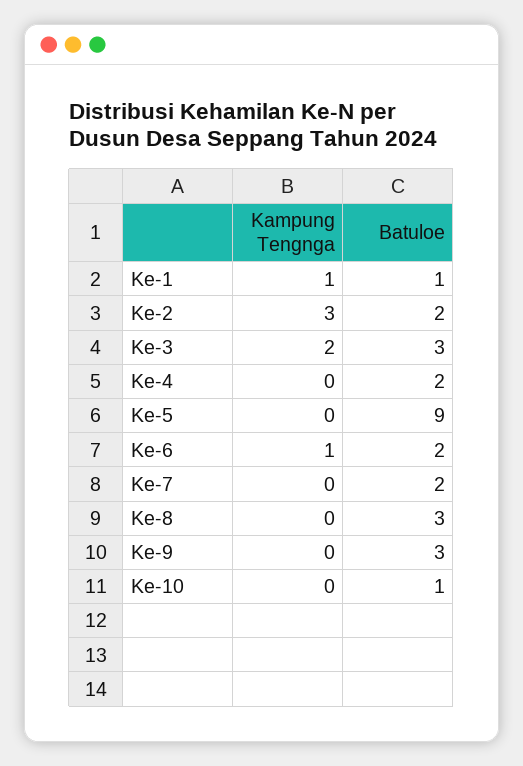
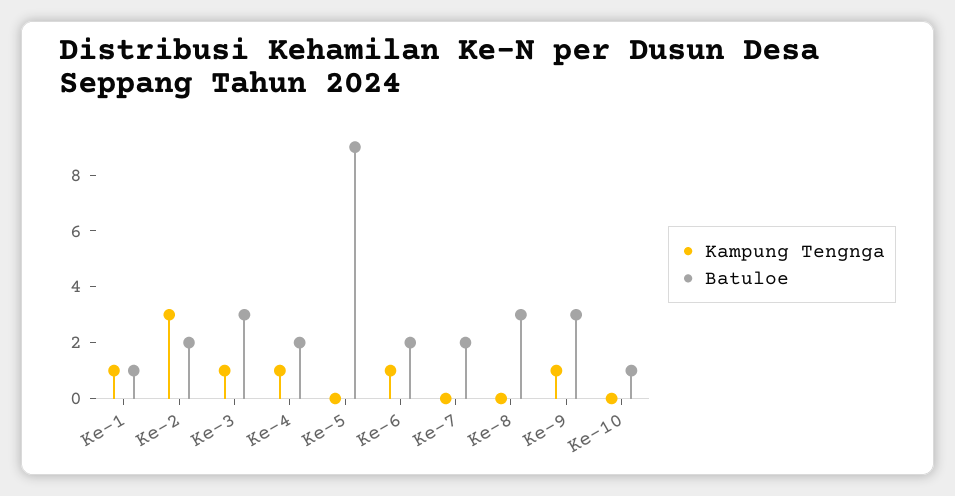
  {
    "Kampung Tengnga": {
      "Ke-1": 1,
      "Ke-2": 3,
-     "Ke-3": 2,
+     "Ke-3": 1,
-     "Ke-4": 0,
+     "Ke-4": 1,
      "Ke-5": 0,
      "Ke-6": 1,
      "Ke-7": 0,
      "Ke-8": 0,
-     "Ke-9": 0,
+     "Ke-9": 1,
      "Ke-10": 0
    },
    "Batuloe": {
      "Ke-1": 1,
      "Ke-2": 2,
      "Ke-3": 3,
      "Ke-4": 2,
      "Ke-5": 9,
      "Ke-6": 2,
      "Ke-7": 2,
      "Ke-8": 3,
      "Ke-9": 3,
      "Ke-10": 1
    }
  }

